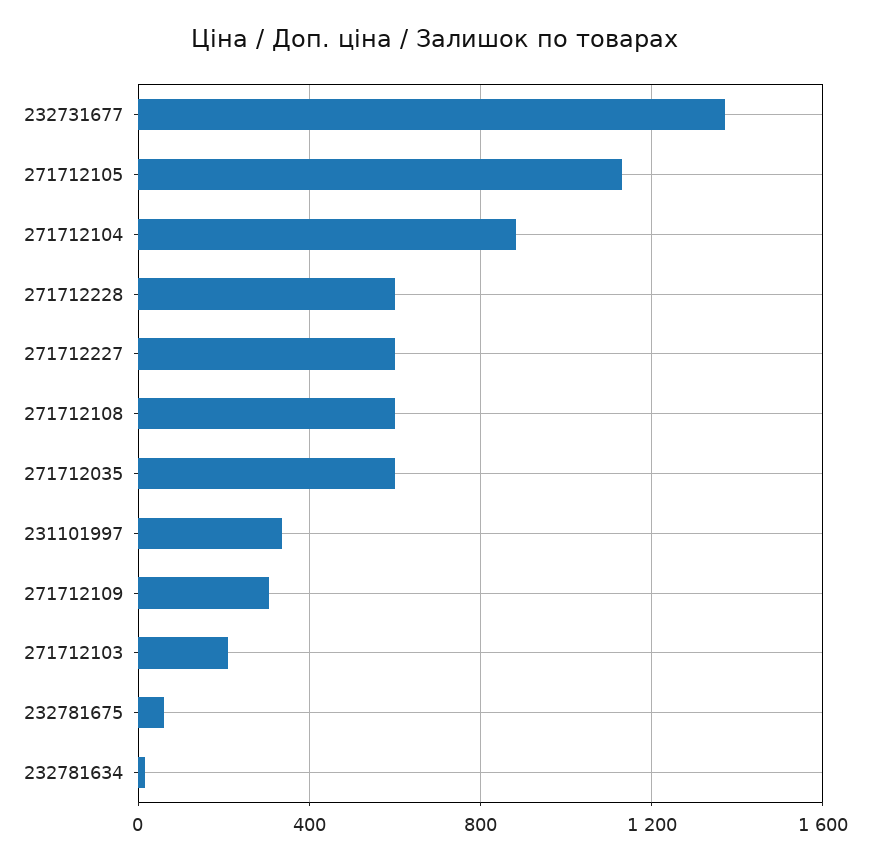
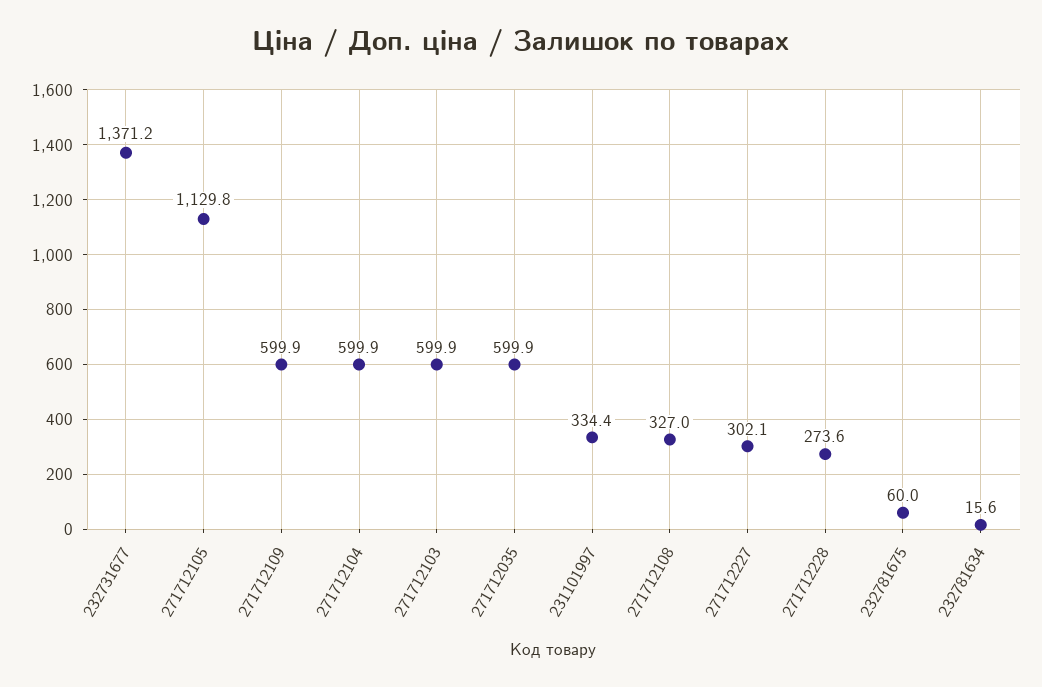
  {
    "232731677": 1371.2,
    "271712105": 1129.8,
-   "271712104": 900,
+   "271712104": 599.9,
-   "271712228": 600,
+   "271712228": 273.6,
-   "271712227": 600,
+   "271712227": 302.1,
-   "271712108": 600,
+   "271712108": 327,
    "271712035": 599.9,
    "231101997": 334.4,
-   "271712109": 300,
+   "271712109": 599.9,
-   "271712103": 200,
+   "271712103": 599.9,
    "232781675": 60,
    "232781634": 15.6
  }

